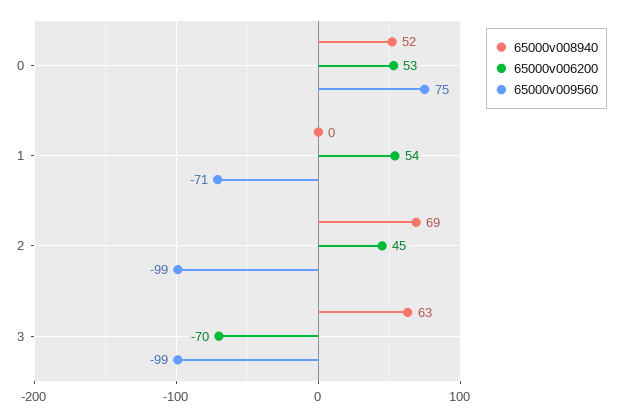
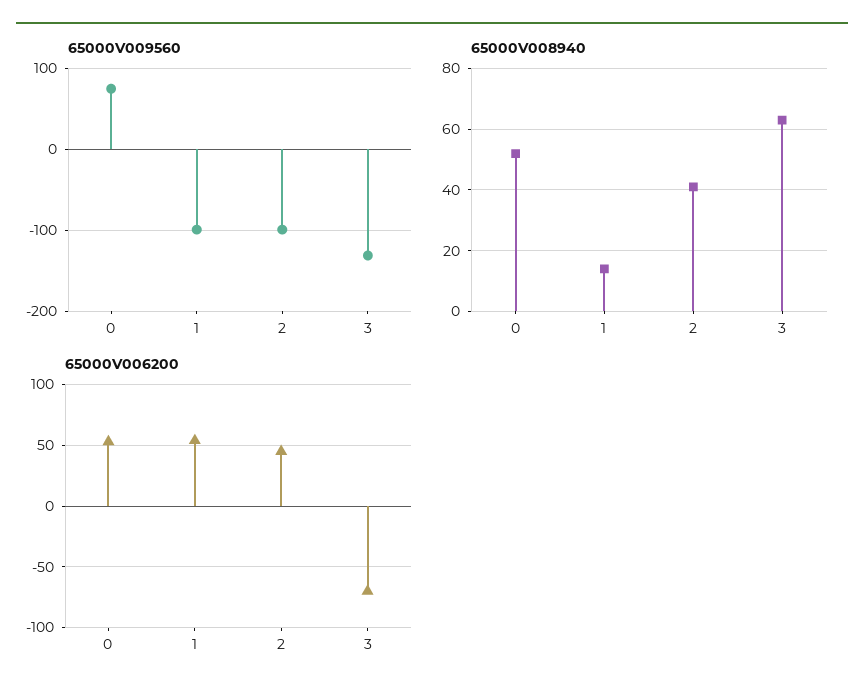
  {
    "65000v008940": {
      "0": 52,
-     "1": 0,
+     "1": 15,
-     "2": 69,
+     "2": 40,
      "3": 63
    },
    "65000v006200": {
      "0": 53,
      "1": 54,
      "2": 45,
      "3": -70
    },
    "65000v009560": {
      "0": 75,
-     "1": -71,
+     "1": -100,
      "2": -99,
-     "3": -99
+     "3": -130
    }
  }

